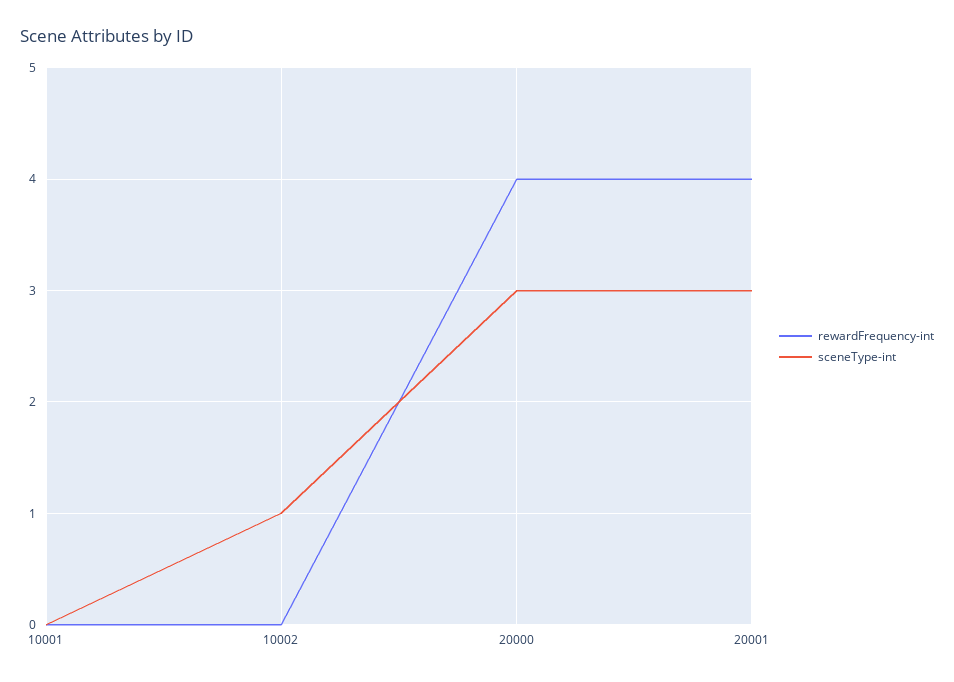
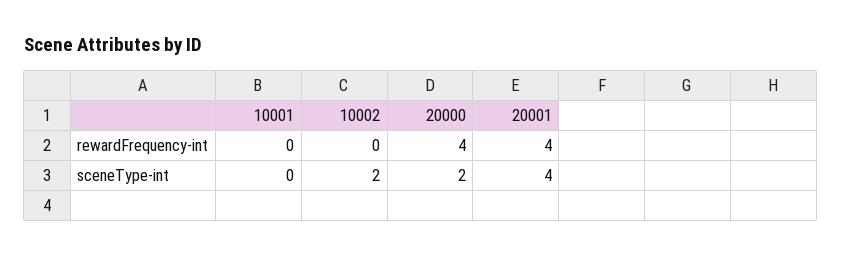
  {
    "rewardFrequency-int": {
      "10001": 0,
      "10002": 0,
      "20000": 4,
      "20001": 4
    },
    "sceneType-int": {
      "10001": 0,
-     "10002": 1,
+     "10002": 2,
-     "20000": 3,
+     "20000": 2,
-     "20001": 3
+     "20001": 4
    }
  }

